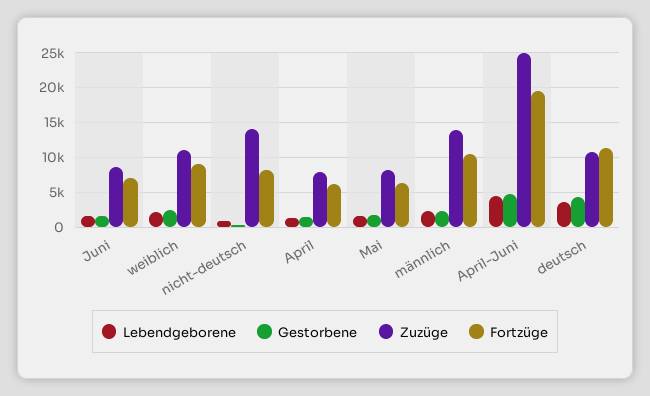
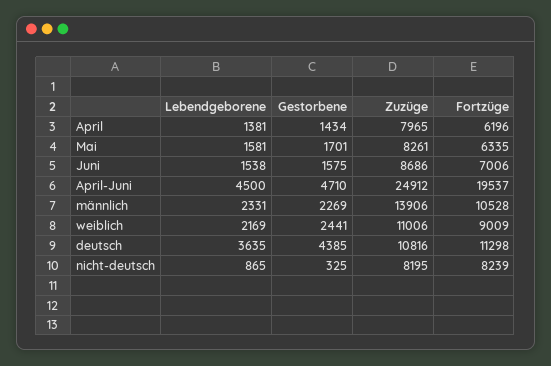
  {
    "Lebendgeborene": {
      "Juni": 1538,
      "weiblich": 2169,
      "nicht-deutsch": 865,
      "April": 1381,
      "Mai": 1581,
      "männlich": 2331,
      "April-Juni": 4500,
      "deutsch": 3635
    },
    "Gestorbene": {
      "Juni": 1575,
      "weiblich": 2441,
      "nicht-deutsch": 325,
      "April": 1434,
      "Mai": 1701,
      "männlich": 2269,
      "April-Juni": 4710,
      "deutsch": 4385
    },
    "Zuzüge": {
      "Juni": 8686,
      "weiblich": 11006,
-     "nicht-deutsch": 14000,
+     "nicht-deutsch": 8195,
      "April": 7965,
      "Mai": 8261,
      "männlich": 13906,
      "April-Juni": 24912,
      "deutsch": 10816
    },
    "Fortzüge": {
      "Juni": 7006,
      "weiblich": 9009,
      "nicht-deutsch": 8239,
      "April": 6196,
      "Mai": 6335,
      "männlich": 10528,
      "April-Juni": 19537,
      "deutsch": 11298
    }
  }

